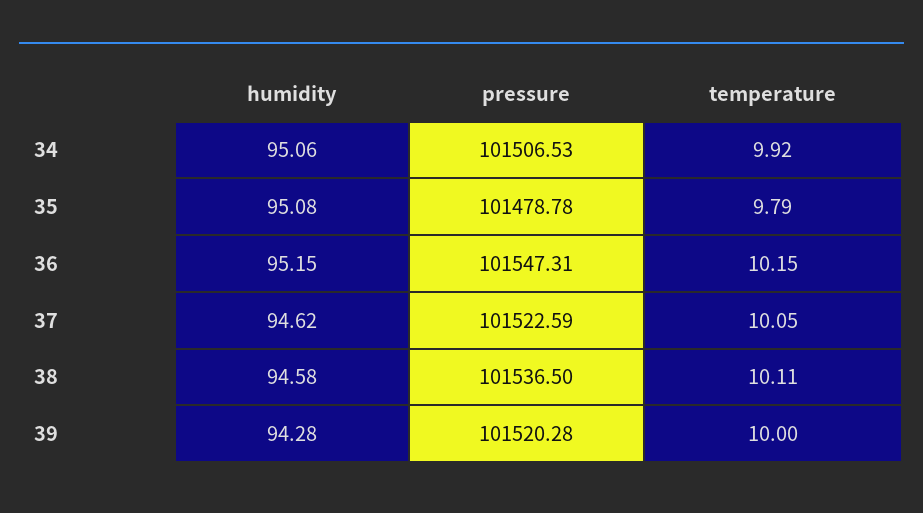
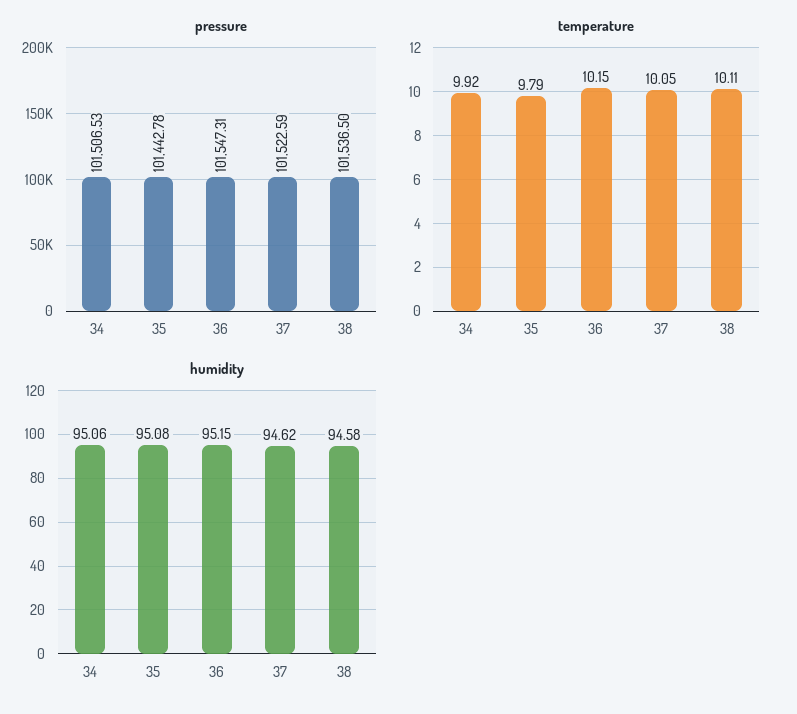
  {
    "humidity": {
      "34": 95.06,
      "35": 95.08,
      "36": 95.15,
      "37": 94.62,
-     "38": 94.58,
+     "38": 94.58
-     "39": 94.28
    },
    "pressure": {
      "34": 101506.53,
-     "35": 101478.78,
+     "35": 101442.78,
      "36": 101547.31,
      "37": 101522.59,
-     "38": 101536.5,
+     "38": 101536.5
-     "39": 101520.28
    },
    "temperature": {
      "34": 9.92,
      "35": 9.79,
      "36": 10.15,
      "37": 10.05,
-     "38": 10.11,
+     "38": 10.11
-     "39": 10
    }
  }

